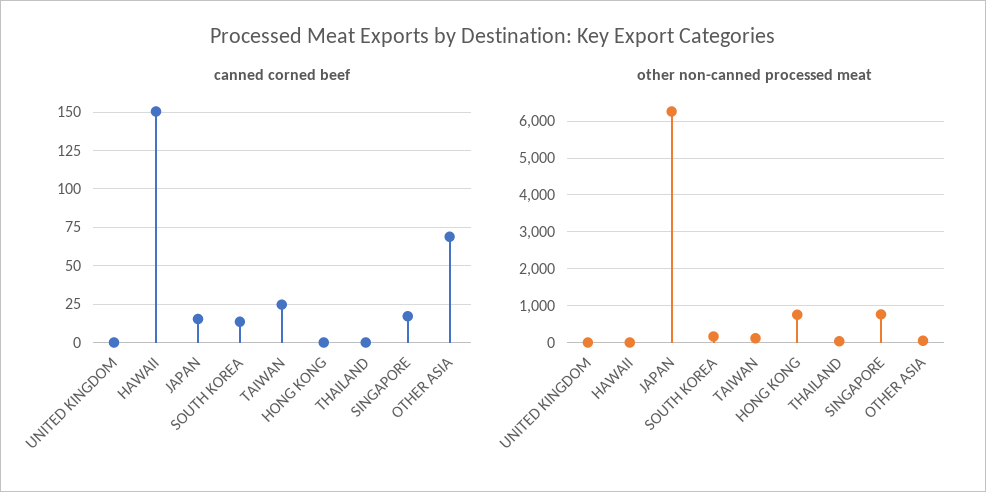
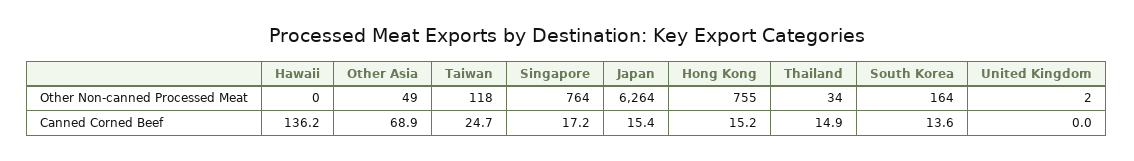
  {
    "canned corned beef": {
      "UNITED KINGDOM": 0,
-     "HAWAII": 150,
+     "HAWAII": 136.2,
      "JAPAN": 15.4,
      "SOUTH KOREA": 13.6,
      "TAIWAN": 24.7,
-     "HONG KONG": 0,
+     "HONG KONG": 15.2,
-     "THAILAND": 0,
+     "THAILAND": 14.9,
      "SINGAPORE": 17.2,
      "OTHER ASIA": 68.9
    },
    "other non-canned processed meat": {
      "UNITED KINGDOM": 2,
      "HAWAII": 0,
      "JAPAN": 6264,
      "SOUTH KOREA": 164,
      "TAIWAN": 118,
      "HONG KONG": 755,
      "THAILAND": 34,
      "SINGAPORE": 764,
      "OTHER ASIA": 49
    }
  }

